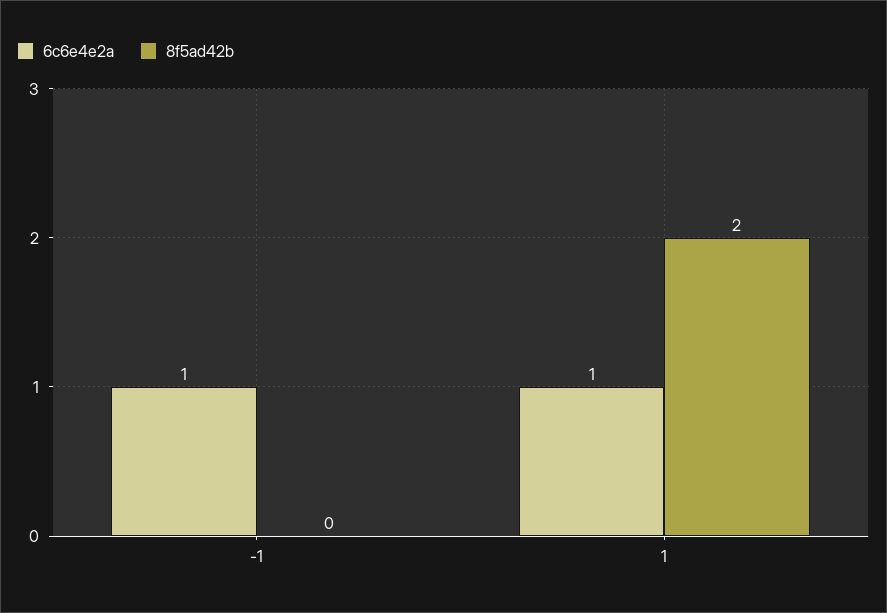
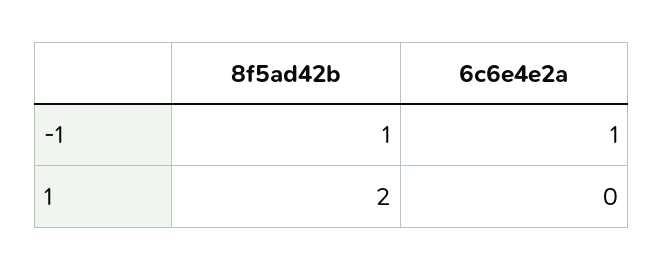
  {
    "6c6e4e2a": {
      "-1": 1,
-     "1": 1
+     "1": 0
    },
    "8f5ad42b": {
-     "-1": 0,
+     "-1": 1,
      "1": 2
    }
  }

